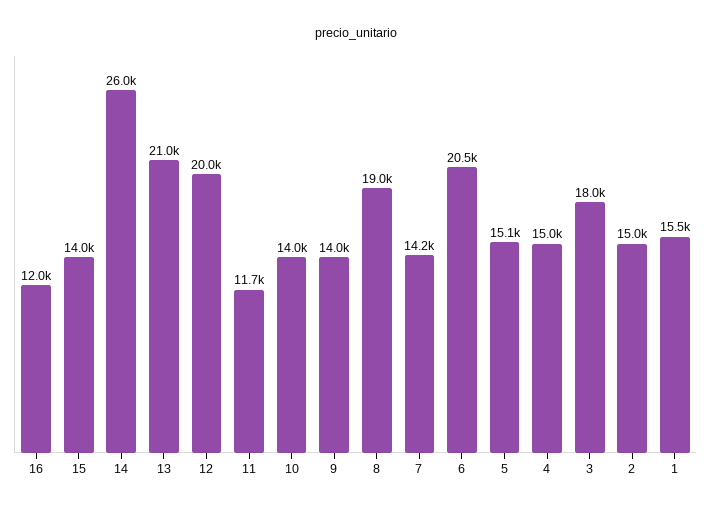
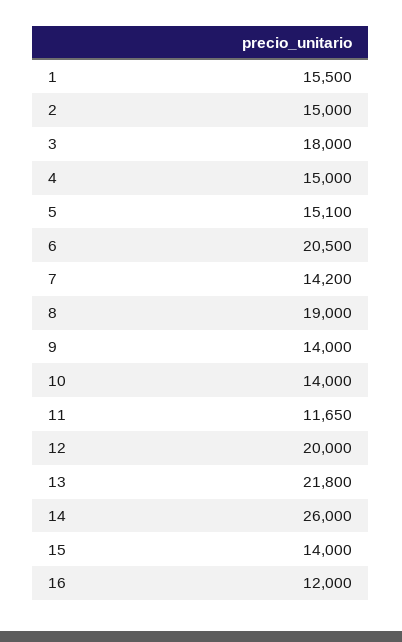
  {
    "16": 12000,
    "15": 14000,
    "14": 26000,
-   "13": 21000,
+   "13": 21800,
    "12": 20000,
    "11": 11650,
    "10": 14000,
    "9": 14000,
    "8": 19000,
    "7": 14200,
    "6": 20500,
    "5": 15100,
    "4": 15000,
    "3": 18000,
    "2": 15000,
    "1": 15500
  }

